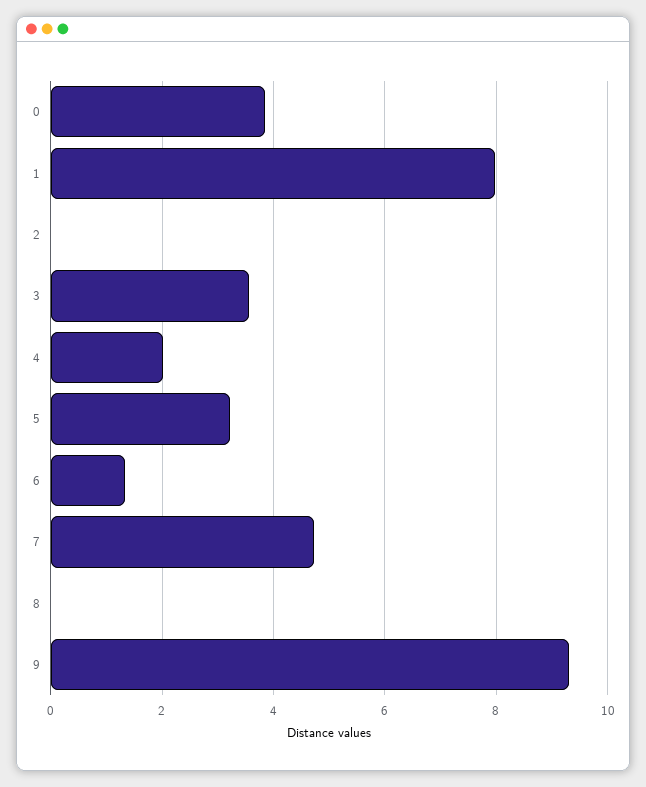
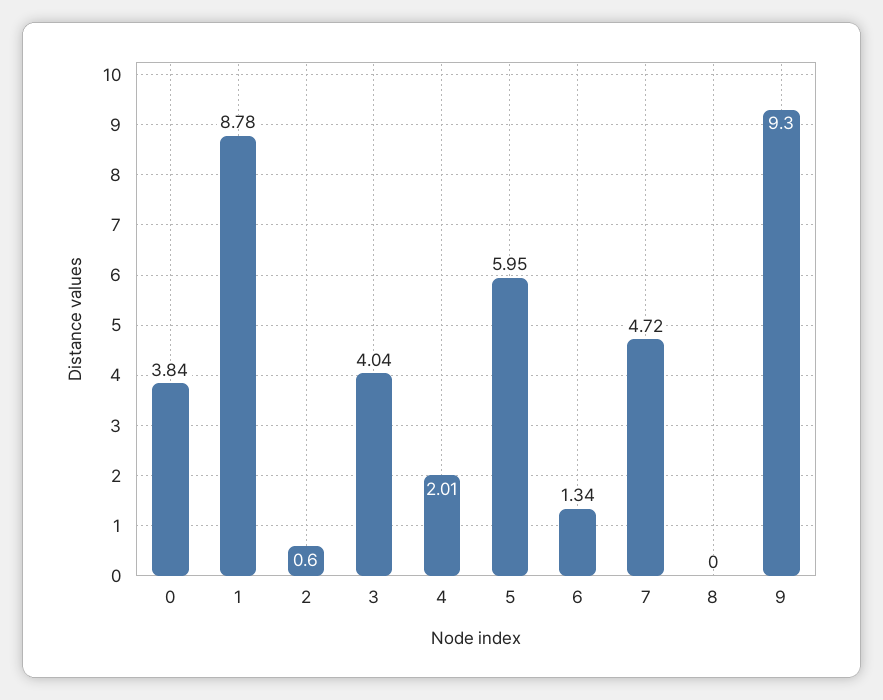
  {
    "0": 3.84,
-   "1": 8,
+   "1": 8.78,
-   "2": 0,
+   "2": 0.6,
-   "3": 3.6,
+   "3": 4.04,
    "4": 2.01,
-   "5": 3.2,
+   "5": 5.95,
    "6": 1.34,
    "7": 4.72,
    "8": 0,
    "9": 9.3
  }

